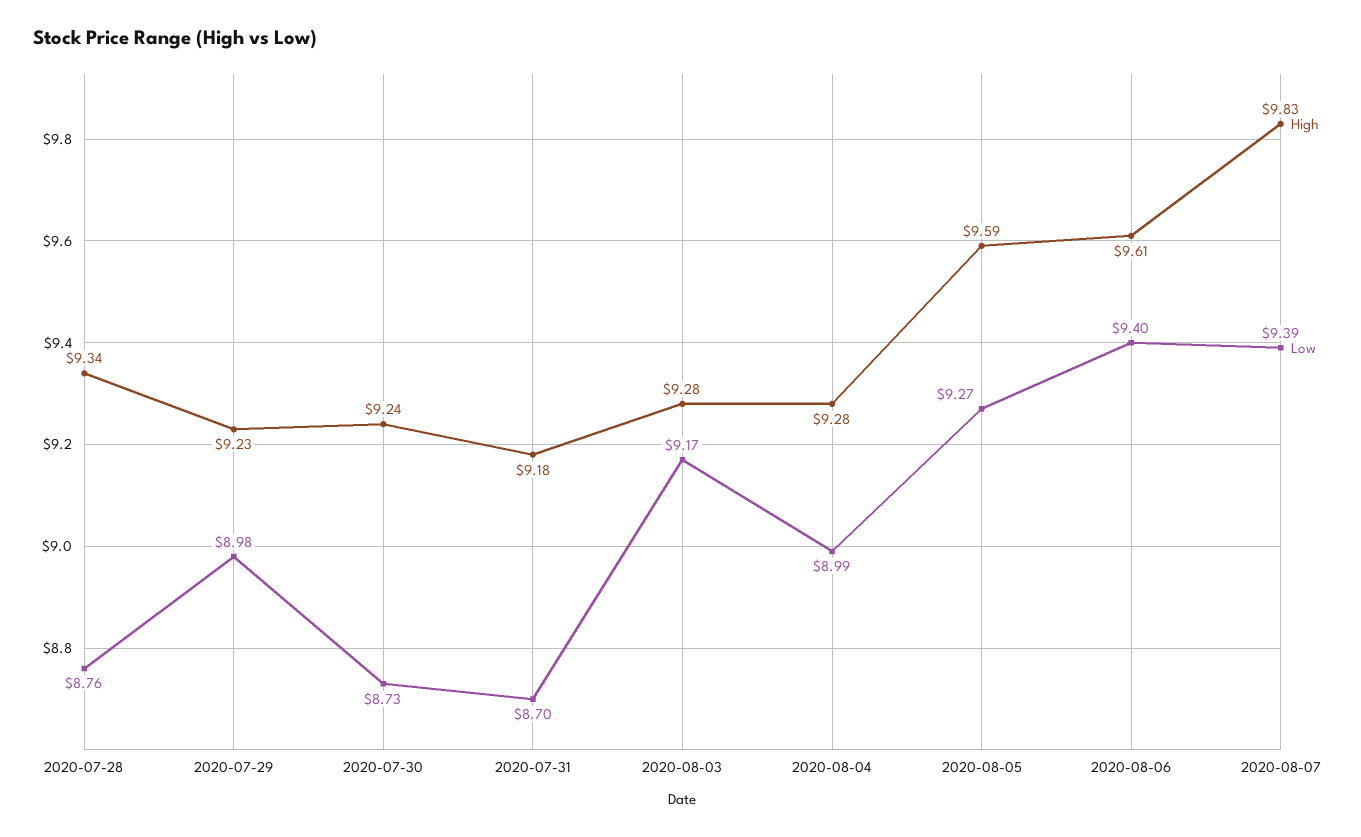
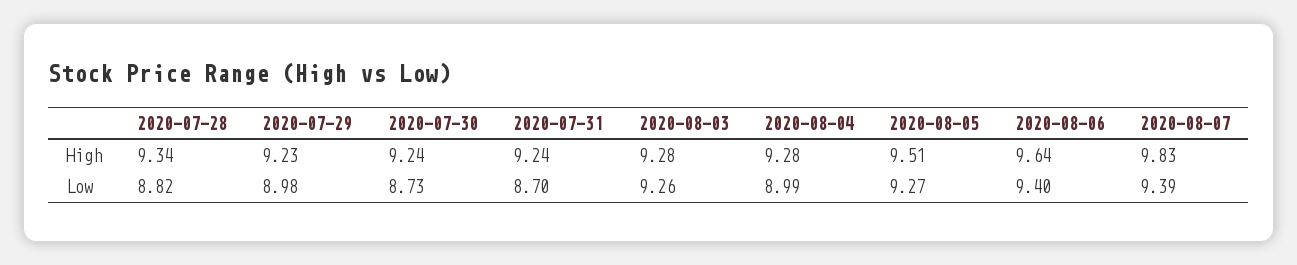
  {
    "High": {
      "2020-07-28": 9.34,
      "2020-07-29": 9.23,
      "2020-07-30": 9.24,
-     "2020-07-31": 9.18,
+     "2020-07-31": 9.24,
      "2020-08-03": 9.28,
      "2020-08-04": 9.28,
-     "2020-08-05": 9.59,
+     "2020-08-05": 9.51,
-     "2020-08-06": 9.61,
+     "2020-08-06": 9.64,
      "2020-08-07": 9.83
    },
    "Low": {
-     "2020-07-28": 8.76,
+     "2020-07-28": 8.82,
      "2020-07-29": 8.98,
      "2020-07-30": 8.73,
      "2020-07-31": 8.7,
-     "2020-08-03": 9.17,
+     "2020-08-03": 9.26,
      "2020-08-04": 8.99,
      "2020-08-05": 9.27,
      "2020-08-06": 9.4,
      "2020-08-07": 9.39
    }
  }

